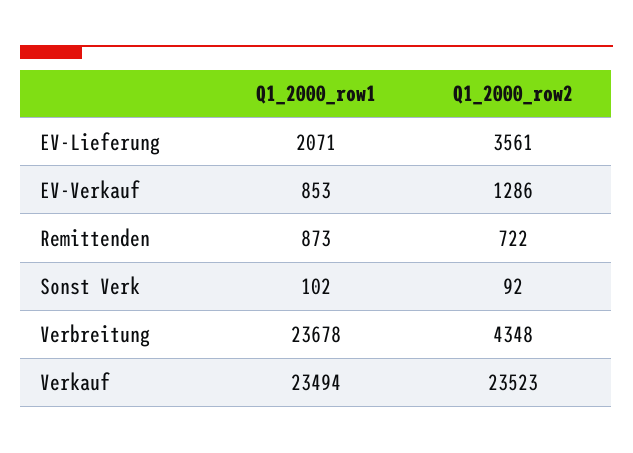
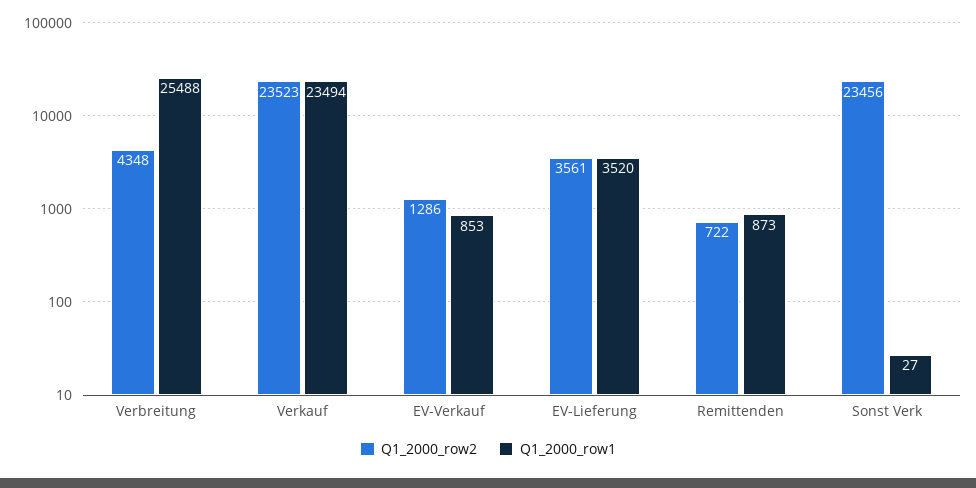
  {
    "Q1_2000_row1": {
-     "EV-Lieferung": 2071,
+     "EV-Lieferung": 3520,
      "EV-Verkauf": 853,
      "Remittenden": 873,
-     "Sonst Verk": 102,
+     "Sonst Verk": 27,
-     "Verbreitung": 23678,
+     "Verbreitung": 25488,
      "Verkauf": 23494
    },
    "Q1_2000_row2": {
      "EV-Lieferung": 3561,
      "EV-Verkauf": 1286,
      "Remittenden": 722,
-     "Sonst Verk": 92,
+     "Sonst Verk": 23456,
      "Verbreitung": 4348,
      "Verkauf": 23523
    }
  }

